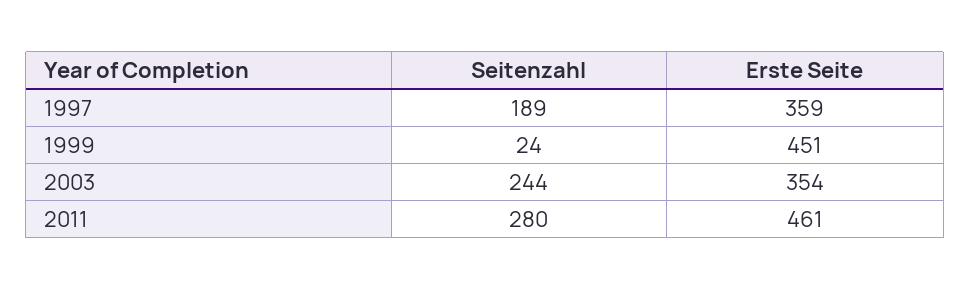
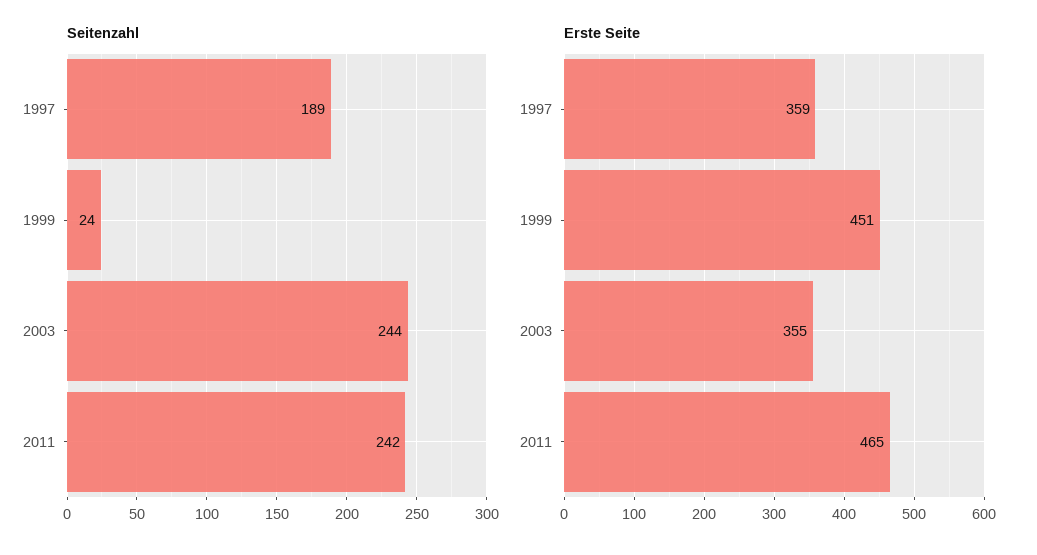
  {
    "Seitenzahl": {
      "1997": 189,
      "1999": 24,
      "2003": 244,
-     "2011": 280
+     "2011": 242
    },
    "Erste Seite": {
      "1997": 359,
      "1999": 451,
-     "2003": 354,
+     "2003": 355,
-     "2011": 461
+     "2011": 465
    }
  }

